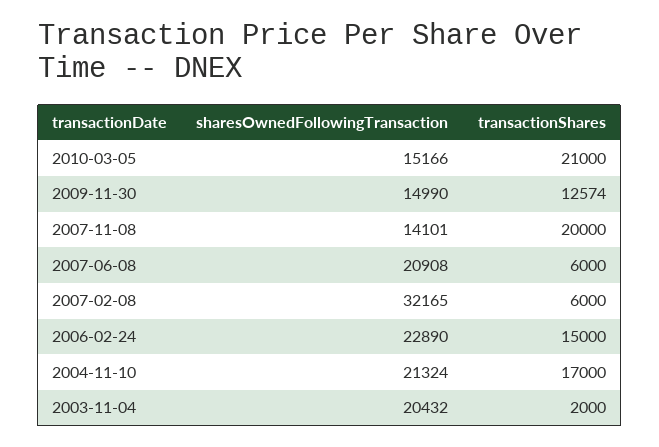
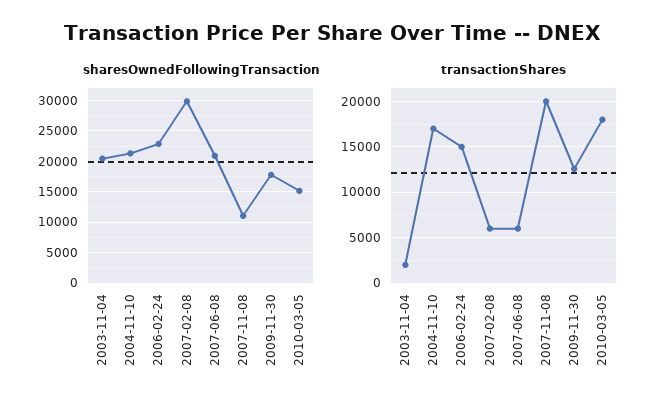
  {
    "sharesOwnedFollowingTransaction": {
      "2010-03-05": 15166,
-     "2009-11-30": 14990,
+     "2009-11-30": 18000,
-     "2007-11-08": 14101,
+     "2007-11-08": 11000,
      "2007-06-08": 20908,
-     "2007-02-08": 32165,
+     "2007-02-08": 30000,
      "2006-02-24": 22890,
      "2004-11-10": 21324,
      "2003-11-04": 20432
    },
    "transactionShares": {
-     "2010-03-05": 21000,
+     "2010-03-05": 18000,
      "2009-11-30": 12574,
      "2007-11-08": 20000,
      "2007-06-08": 6000,
      "2007-02-08": 6000,
      "2006-02-24": 15000,
      "2004-11-10": 17000,
      "2003-11-04": 2000
    }
  }

